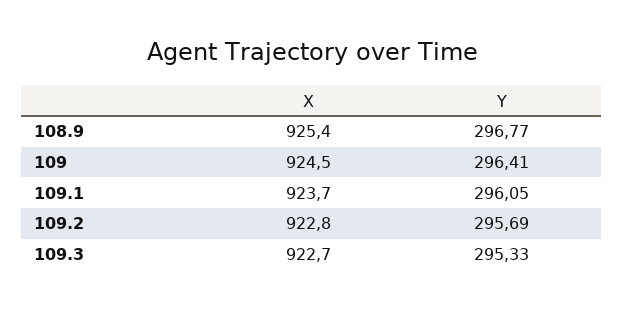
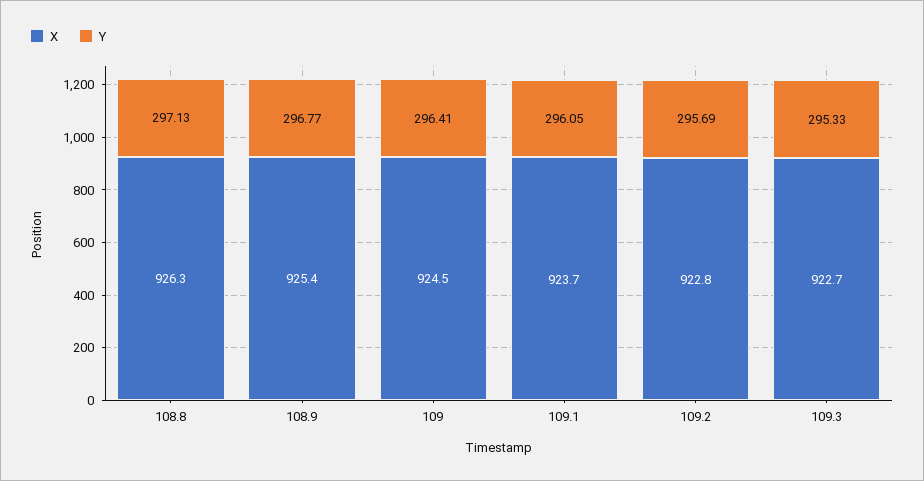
  {
    "X": {
      "108.9": 925.4,
      "109": 924.5,
      "109.1": 923.7,
      "109.2": 922.8,
-     "109.3": 922.7
+     "109.3": 922.7,
+     "108.8": 926.3
    },
    "Y": {
      "108.9": 296.77,
      "109": 296.41,
      "109.1": 296.05,
      "109.2": 295.69,
-     "109.3": 295.33
+     "109.3": 295.33,
+     "108.8": 297.13
    }
  }

